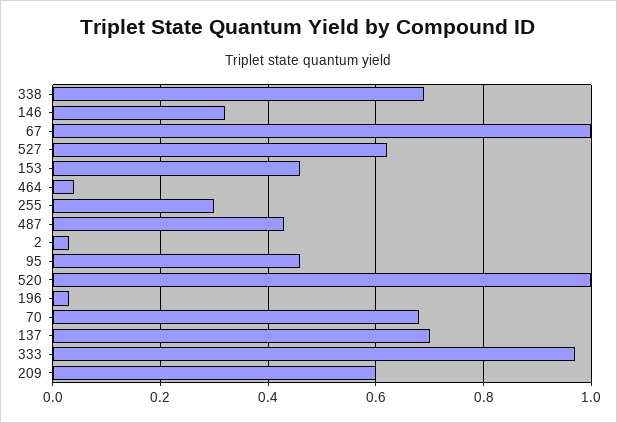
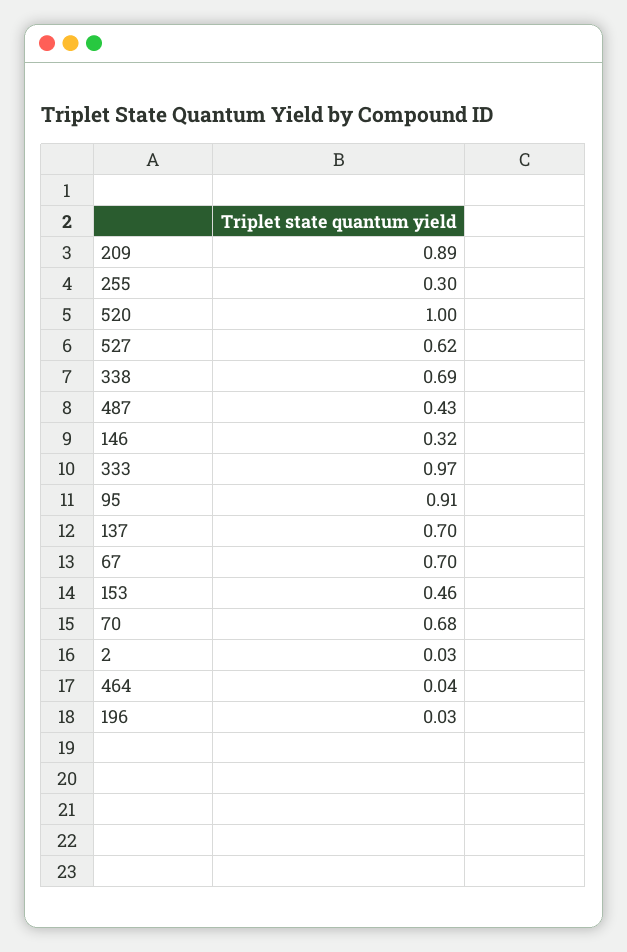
  {
    "338": 0.69,
    "146": 0.32,
-   "67": 1,
+   "67": 0.7,
    "527": 0.62,
    "153": 0.46,
    "464": 0.04,
    "255": 0.3,
    "487": 0.43,
    "2": 0.03,
-   "95": 0.45,
+   "95": 0.91,
    "520": 1,
    "196": 0.03,
    "70": 0.68,
    "137": 0.7,
    "333": 0.97,
-   "209": 0.6
+   "209": 0.89
  }

